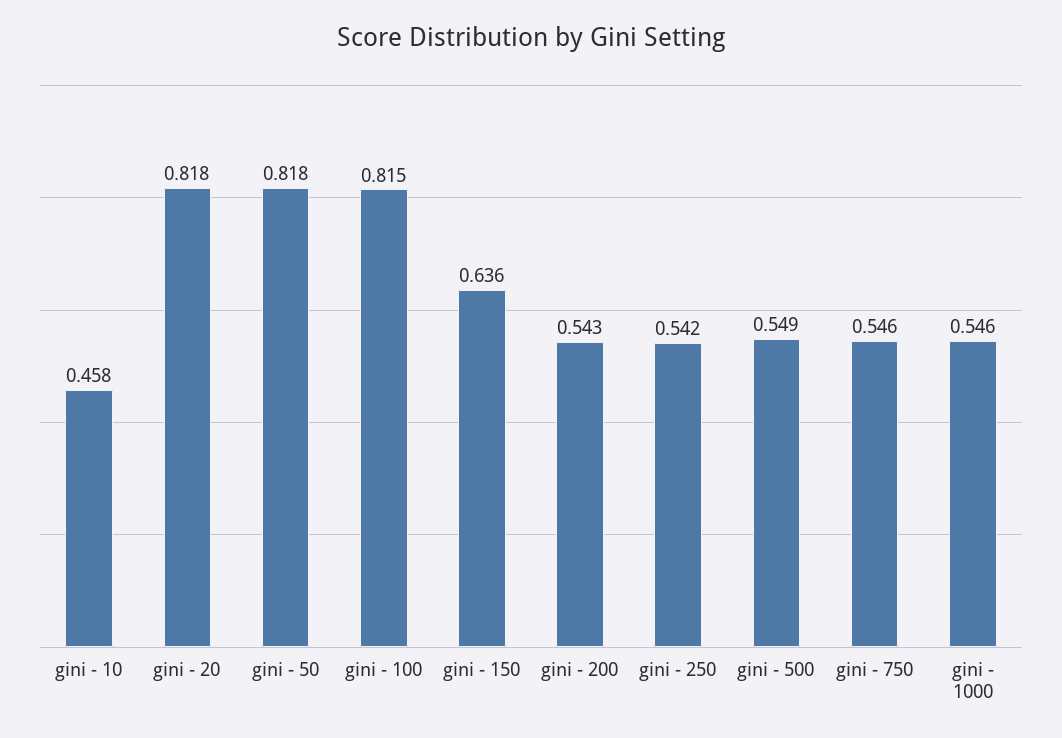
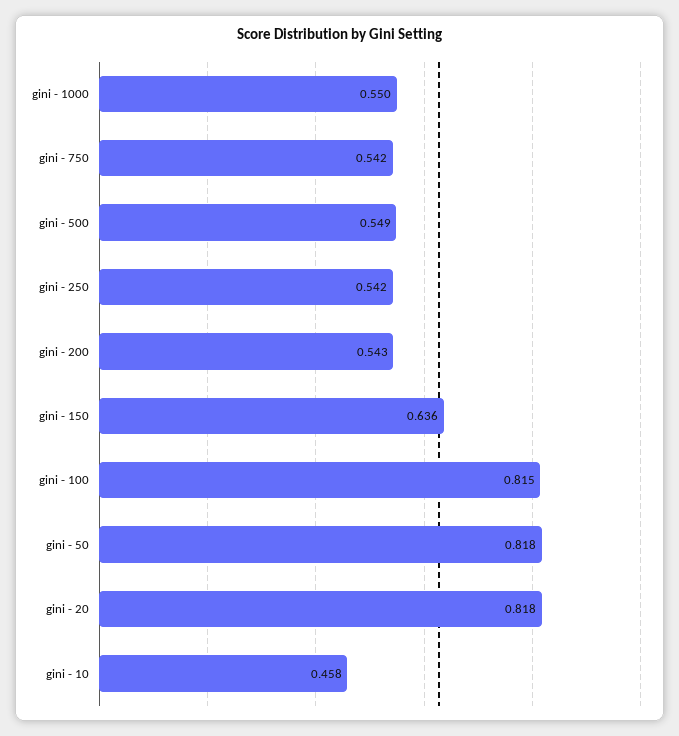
  {
    "gini - 10": 0.458,
    "gini - 20": 0.818,
    "gini - 50": 0.818,
    "gini - 100": 0.815,
    "gini - 150": 0.636,
    "gini - 200": 0.543,
    "gini - 250": 0.542,
    "gini - 500": 0.549,
-   "gini - 750": 0.546,
+   "gini - 750": 0.542,
-   "gini - 1000": 0.546
+   "gini - 1000": 0.55
  }

